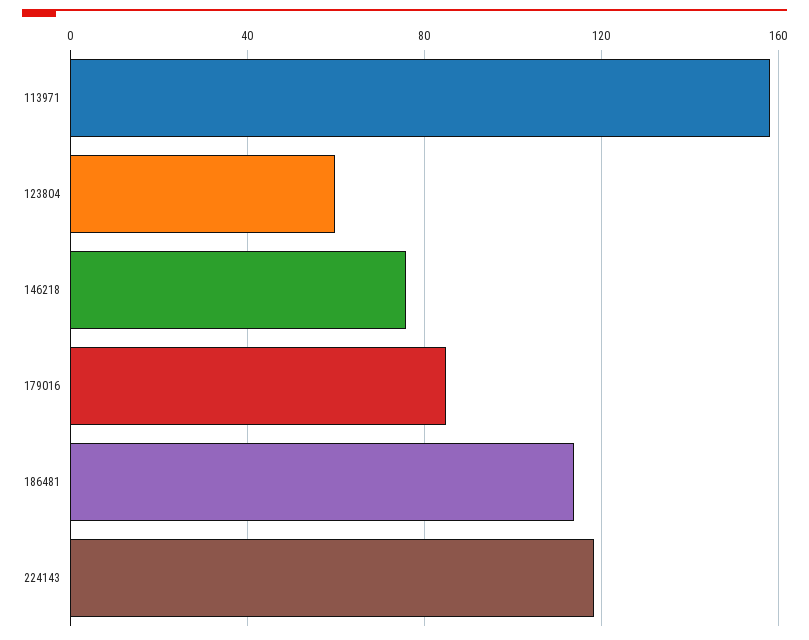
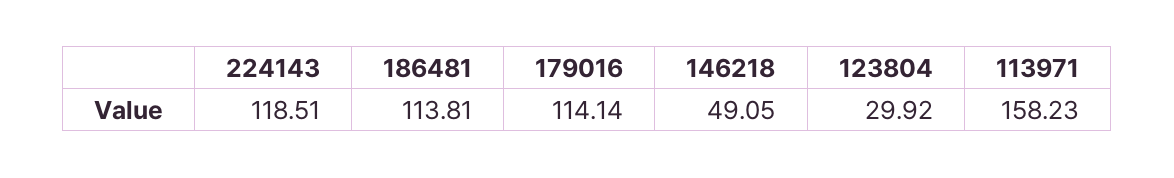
  {
    "113971": 158.23,
-   "123804": 60,
+   "123804": 29.92,
-   "146218": 75,
+   "146218": 49.05,
-   "179016": 85,
+   "179016": 114.14,
    "186481": 113.81,
    "224143": 118.51
  }

